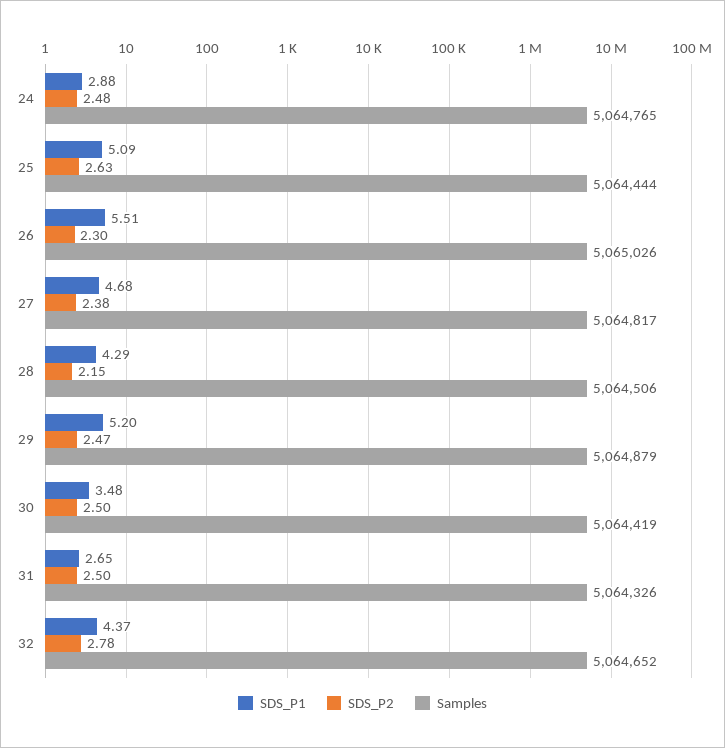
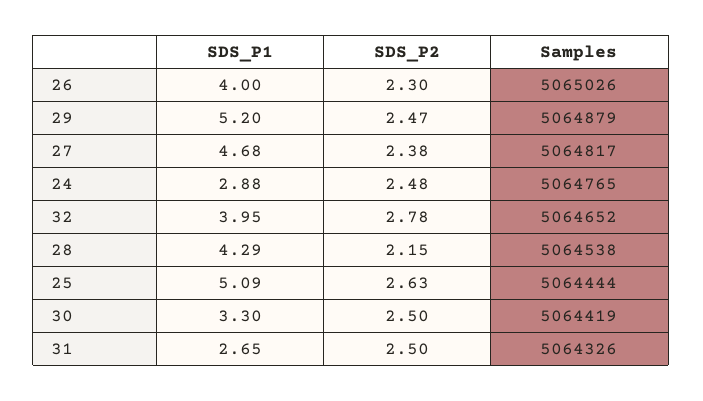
  {
    "SDS_P1": {
      "24": 2.88,
      "25": 5.09,
-     "26": 5.51,
+     "26": 4,
      "27": 4.68,
      "28": 4.29,
      "29": 5.2,
-     "30": 3.48,
+     "30": 3.3,
      "31": 2.65,
-     "32": 4.37
+     "32": 3.95
    },
    "SDS_P2": {
      "24": 2.48,
      "25": 2.63,
      "26": 2.3,
      "27": 2.38,
      "28": 2.15,
      "29": 2.47,
      "30": 2.5,
      "31": 2.5,
      "32": 2.78
    },
    "Samples": {
      "24": 5064765,
      "25": 5064444,
      "26": 5065026,
      "27": 5064817,
-     "28": 5064506,
+     "28": 5064538,
      "29": 5064879,
      "30": 5064419,
      "31": 5064326,
      "32": 5064652
    }
  }

